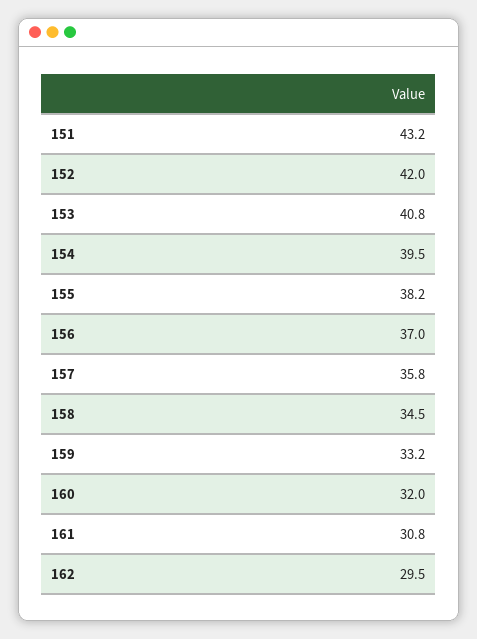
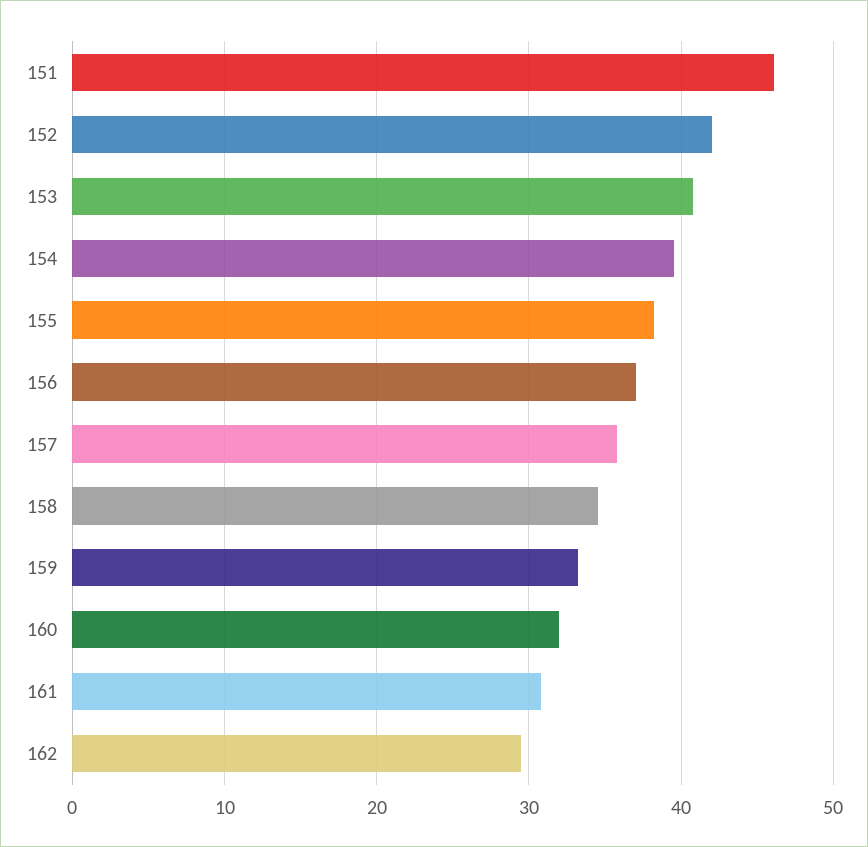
  {
-   "151": 43.2,
+   "151": 46,
    "152": 42,
    "153": 40.8,
    "154": 39.5,
    "155": 38.2,
    "156": 37,
    "157": 35.8,
    "158": 34.5,
    "159": 33.2,
    "160": 32,
    "161": 30.8,
    "162": 29.5
  }

